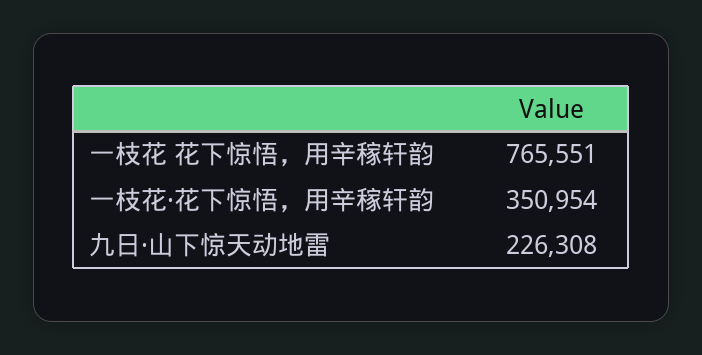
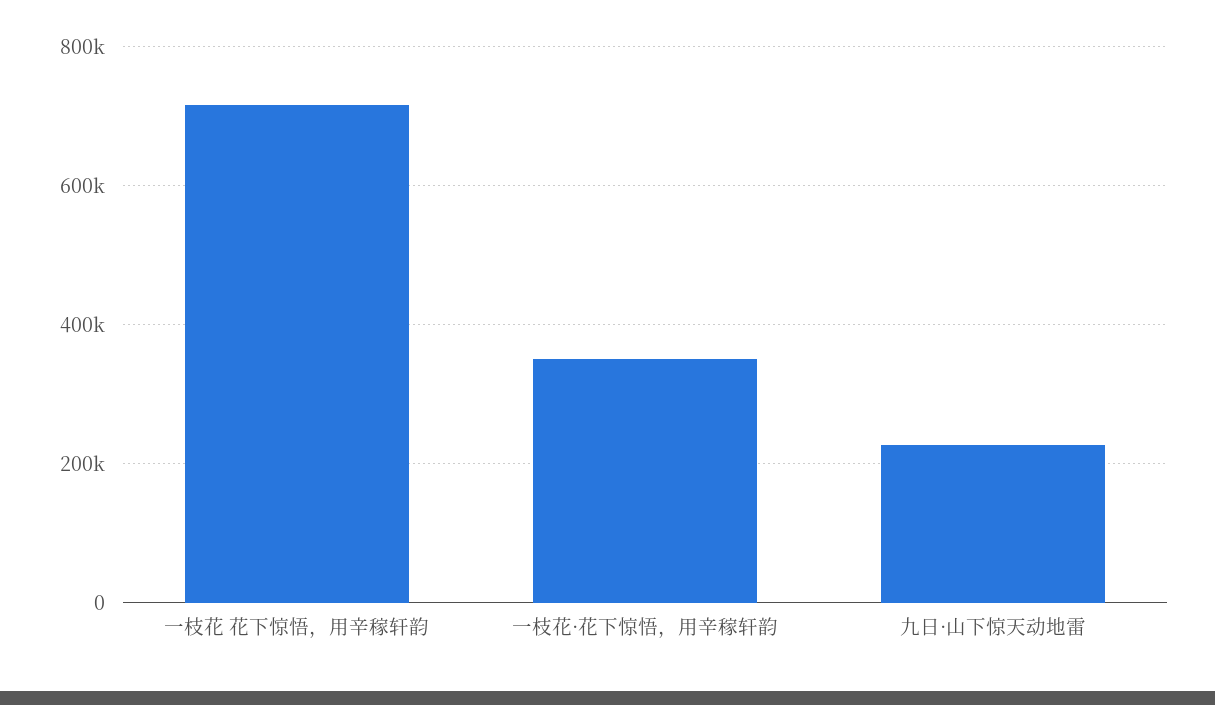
  {
-   "一枝花 花下惊悟，用辛稼轩韵": 765551,
+   "一枝花 花下惊悟，用辛稼轩韵": 720000,
    "一枝花·花下惊悟，用辛稼轩韵": 350954,
    "九日·山下惊天动地雷": 226308
  }

